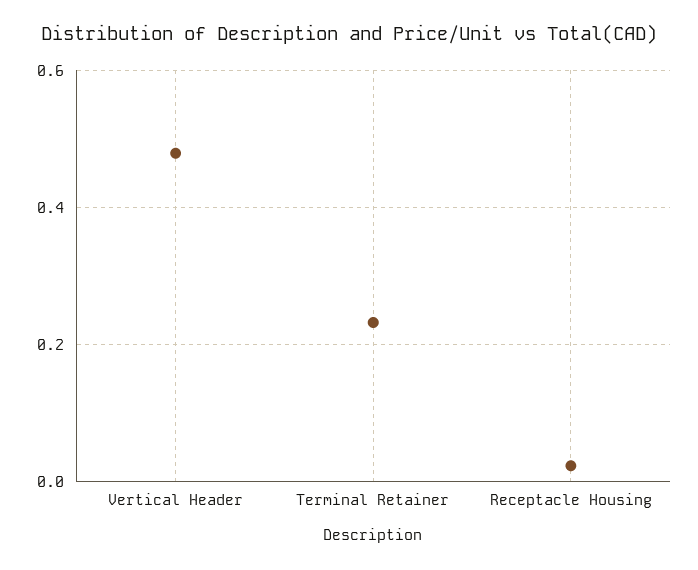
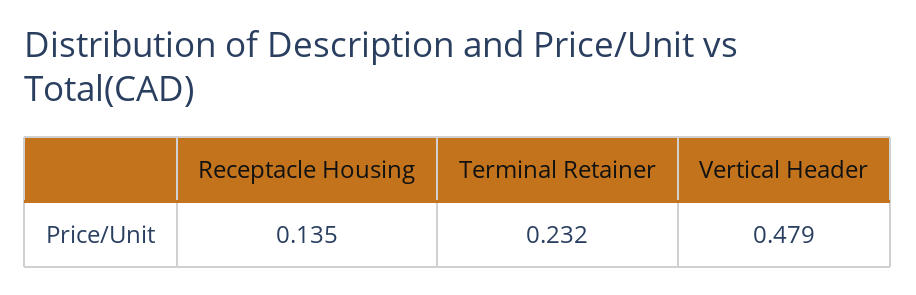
  {
    "Vertical Header": 0.479,
    "Terminal Retainer": 0.232,
-   "Receptacle Housing": 0.02
+   "Receptacle Housing": 0.135
  }

